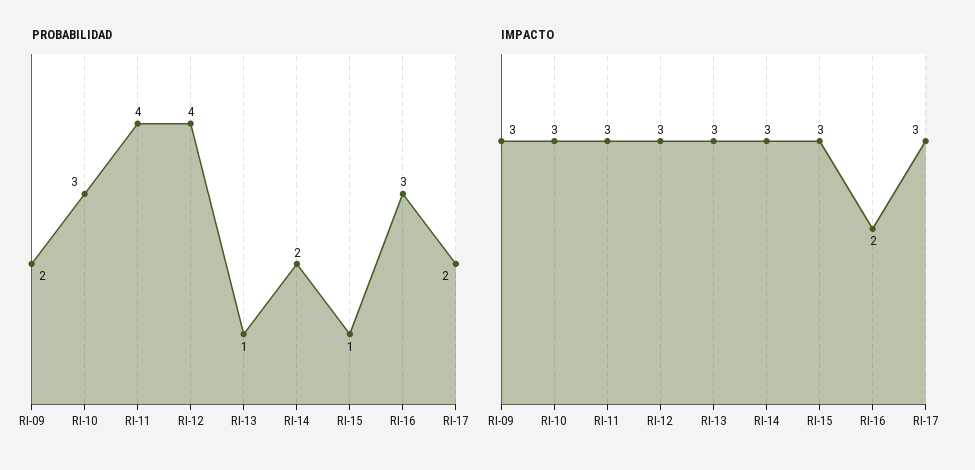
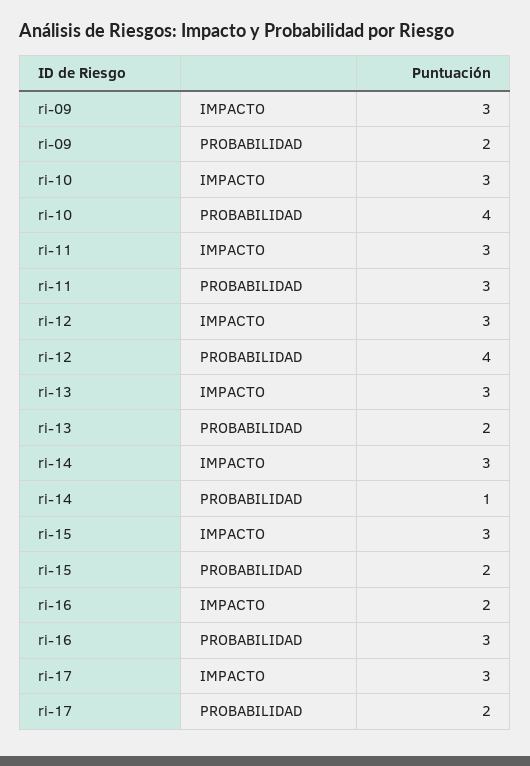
  {
    "PROBABILIDAD": {
      "RI-09": 2,
-     "RI-10": 3,
+     "RI-10": 4,
-     "RI-11": 4,
+     "RI-11": 3,
      "RI-12": 4,
-     "RI-13": 1,
+     "RI-13": 2,
-     "RI-14": 2,
+     "RI-14": 1,
-     "RI-15": 1,
+     "RI-15": 2,
      "RI-16": 3,
      "RI-17": 2
    },
    "IMPACTO": {
      "RI-09": 3,
      "RI-10": 3,
      "RI-11": 3,
      "RI-12": 3,
      "RI-13": 3,
      "RI-14": 3,
      "RI-15": 3,
      "RI-16": 2,
      "RI-17": 3
    }
  }

